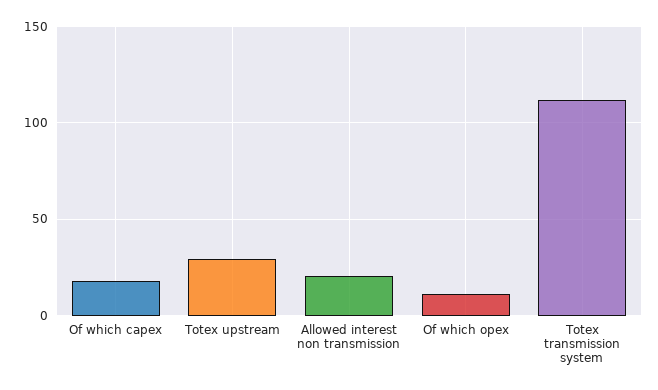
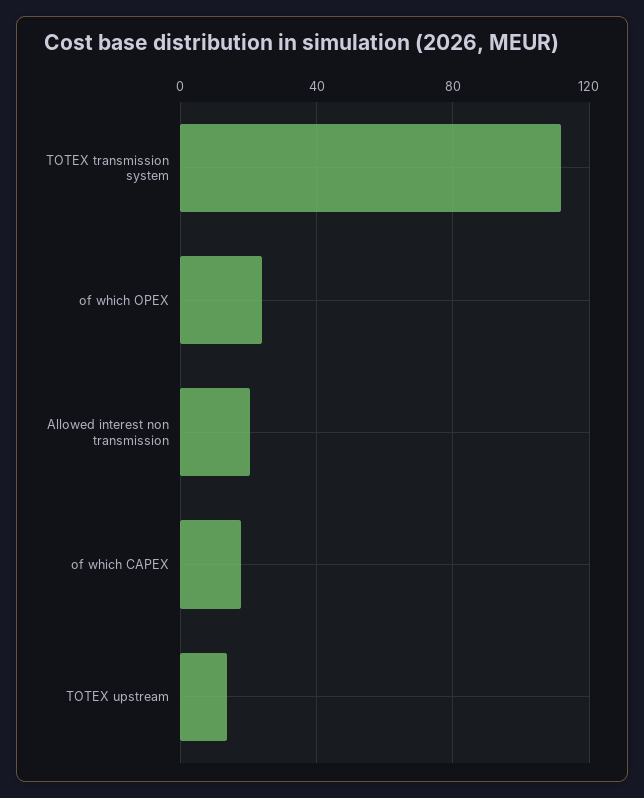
  {
    "Of which capex": 20,
-   "Totex upstream": 30,
+   "Totex upstream": 15,
    "Allowed interest non transmission": 20,
-   "Of which opex": 10,
+   "Of which opex": 25,
    "Totex transmission system": 110
  }

